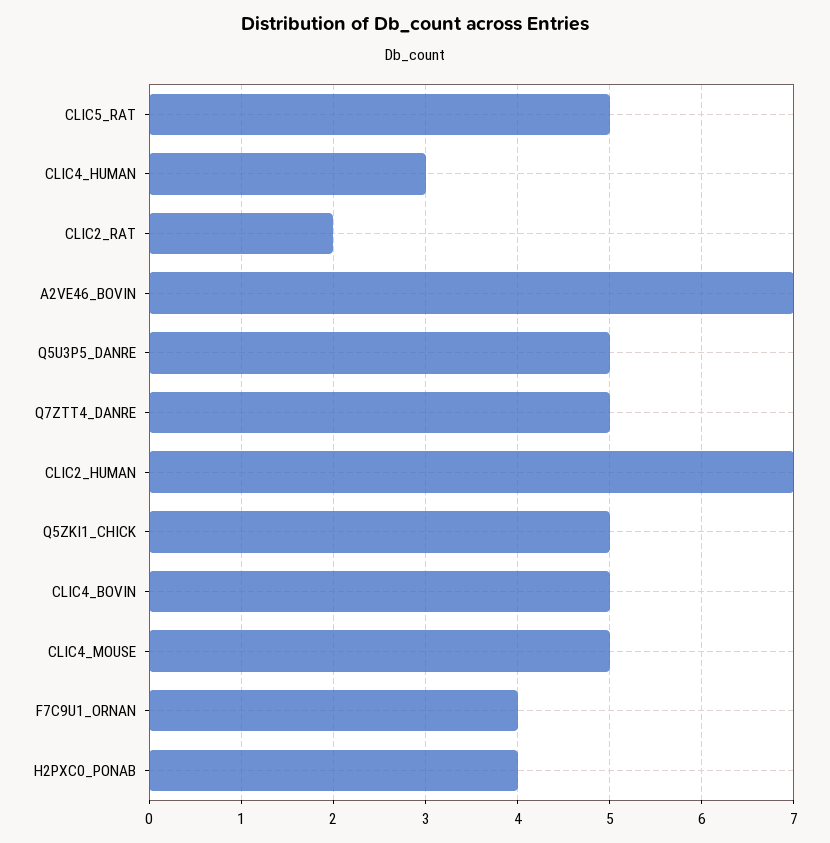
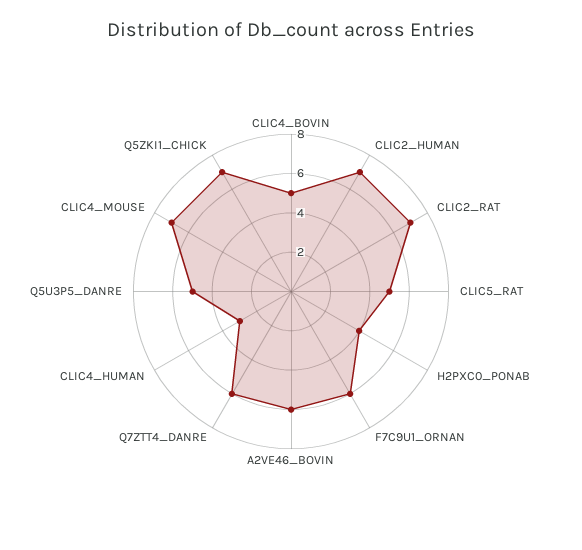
  {
    "CLIC5_RAT": 5,
    "CLIC4_HUMAN": 3,
-   "CLIC2_RAT": 2,
+   "CLIC2_RAT": 7,
-   "A2VE46_BOVIN": 7,
+   "A2VE46_BOVIN": 6,
    "Q5U3P5_DANRE": 5,
-   "Q7ZTT4_DANRE": 5,
+   "Q7ZTT4_DANRE": 6,
    "CLIC2_HUMAN": 7,
-   "Q5ZKI1_CHICK": 5,
+   "Q5ZKI1_CHICK": 7,
    "CLIC4_BOVIN": 5,
-   "CLIC4_MOUSE": 5,
+   "CLIC4_MOUSE": 7,
-   "F7C9U1_ORNAN": 4,
+   "F7C9U1_ORNAN": 6,
    "H2PXC0_PONAB": 4
  }

